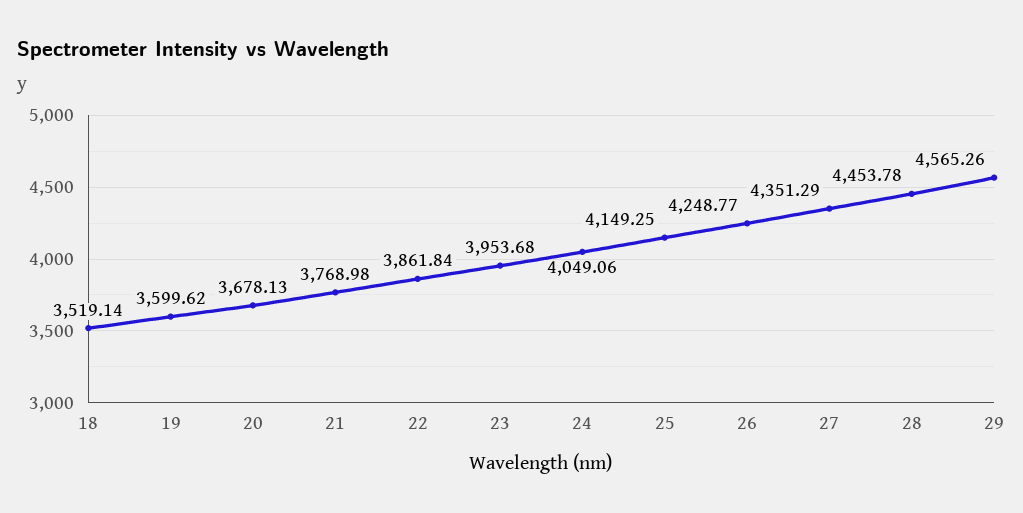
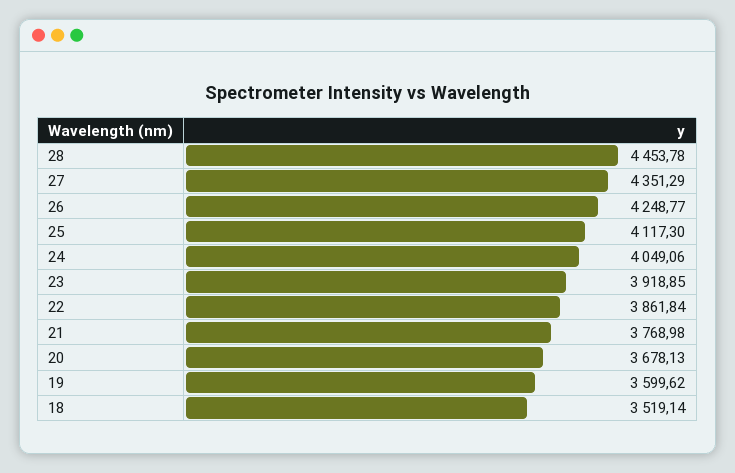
  {
    "18": 3519.14,
    "19": 3599.62,
    "20": 3678.13,
    "21": 3768.98,
    "22": 3861.84,
-   "23": 3953.68,
+   "23": 3918.85,
    "24": 4049.06,
-   "25": 4149.25,
+   "25": 4117.3,
    "26": 4248.77,
    "27": 4351.29,
-   "28": 4453.78,
+   "28": 4453.78
-   "29": 4565.26
  }

